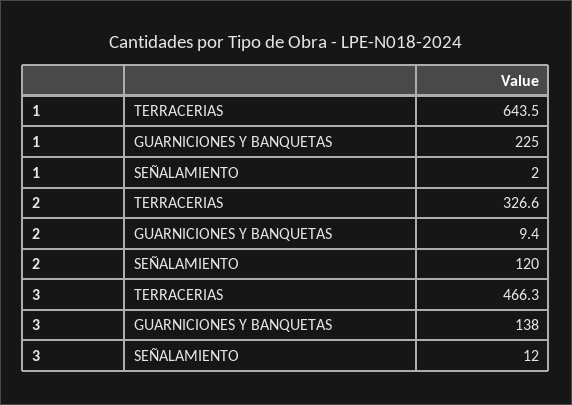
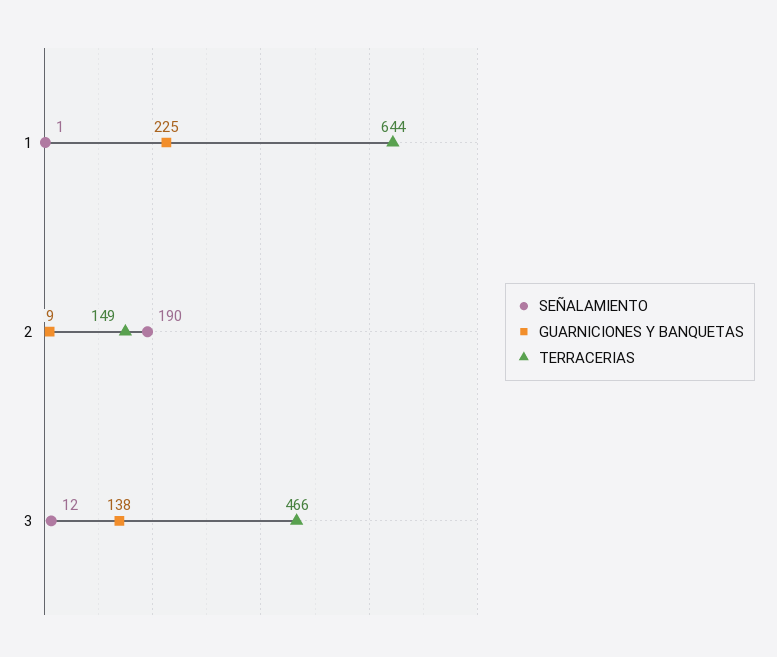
  {
    "TERRACERIAS": {
      "1": 643.5,
-     "2": 326.6,
+     "2": 149,
      "3": 466.3
    },
    "GUARNICIONES Y BANQUETAS": {
      "1": 225,
      "2": 9.4,
      "3": 138
    },
    "SEÑALAMIENTO": {
-     "1": 2,
+     "1": 1,
-     "2": 120,
+     "2": 190,
      "3": 12
    }
  }

